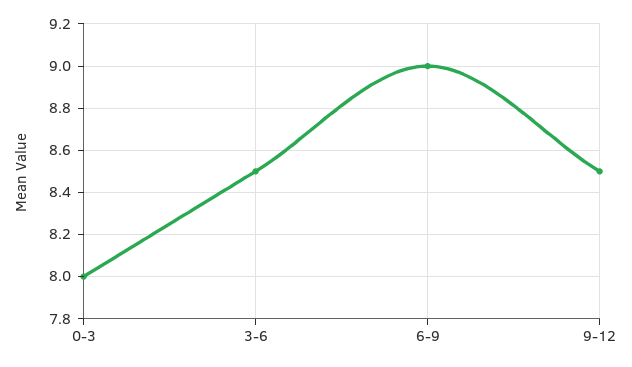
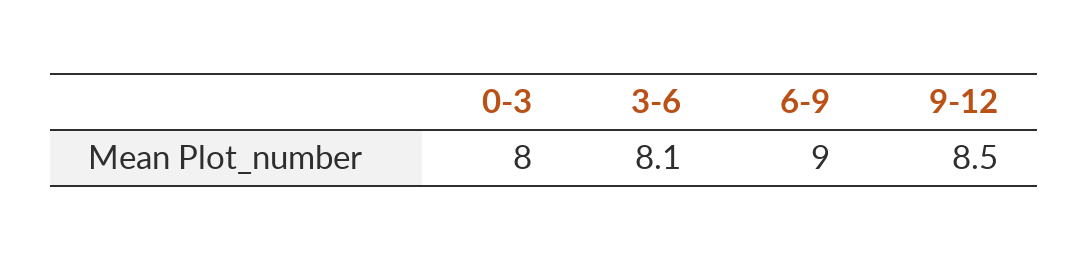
  {
    "0-3": 8,
-   "3-6": 8.5,
+   "3-6": 8.1,
    "6-9": 9,
    "9-12": 8.5
  }

